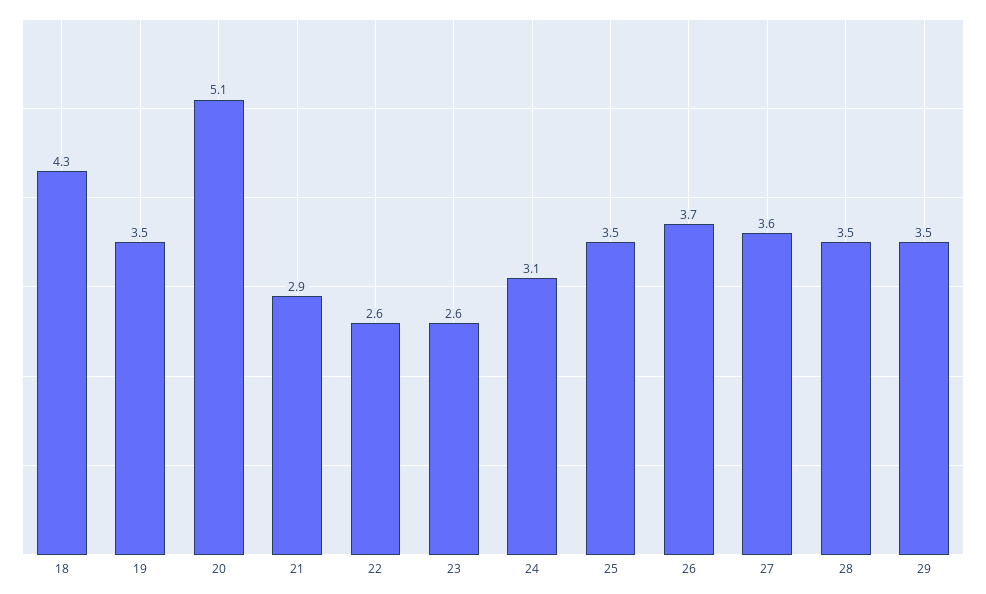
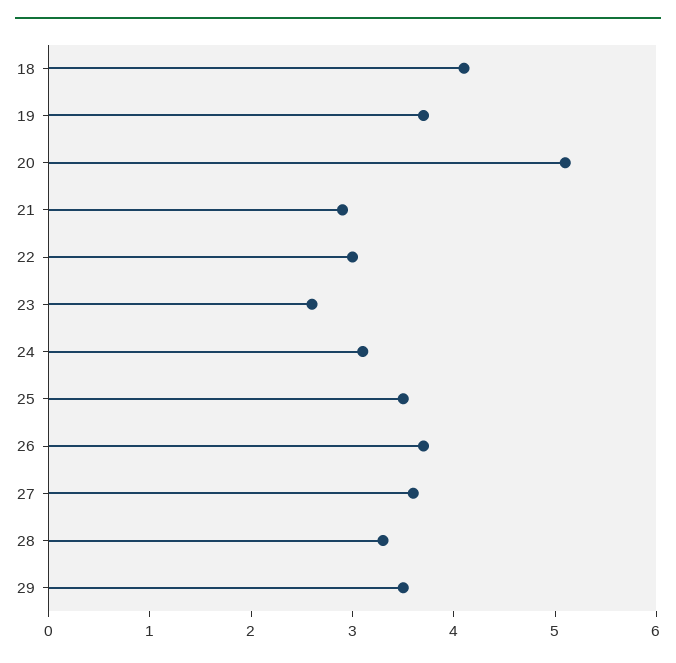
  {
-   "18": 4.3,
+   "18": 4.1,
-   "19": 3.5,
+   "19": 3.7,
    "20": 5.1,
    "21": 2.9,
-   "22": 2.6,
+   "22": 3,
    "23": 2.6,
    "24": 3.1,
    "25": 3.5,
    "26": 3.7,
    "27": 3.6,
-   "28": 3.5,
+   "28": 3.3,
    "29": 3.5
  }

